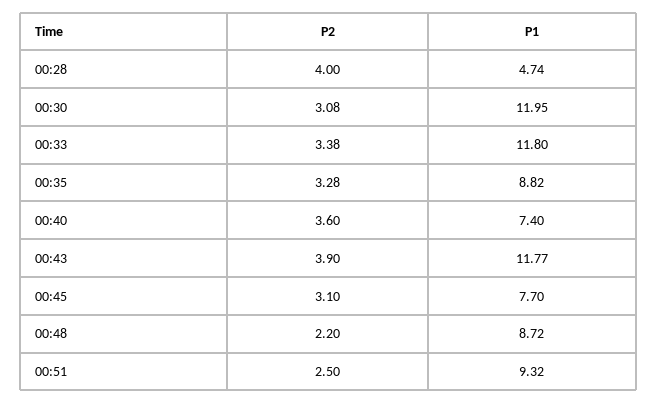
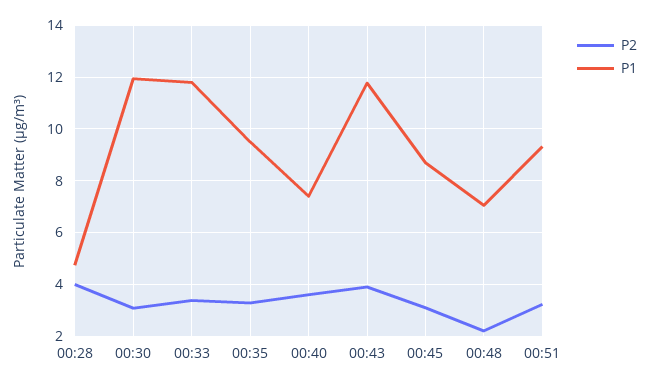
  {
    "P2": {
      "00:28": 4,
      "00:30": 3.08,
      "00:33": 3.38,
      "00:35": 3.28,
      "00:40": 3.6,
      "00:43": 3.9,
      "00:45": 3.1,
      "00:48": 2.2,
-     "00:51": 2.5
+     "00:51": 3.25
    },
    "P1": {
      "00:28": 4.74,
      "00:30": 11.95,
      "00:33": 11.8,
-     "00:35": 8.82,
+     "00:35": 9.5,
      "00:40": 7.4,
      "00:43": 11.77,
-     "00:45": 7.7,
+     "00:45": 8.75,
-     "00:48": 8.72,
+     "00:48": 7,
      "00:51": 9.32
    }
  }

